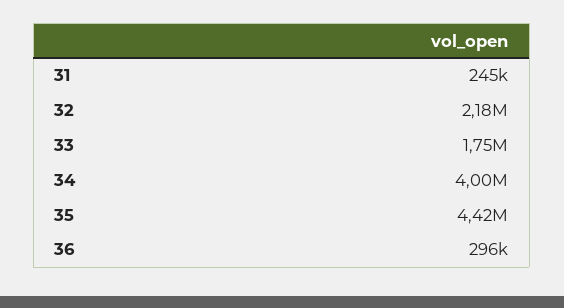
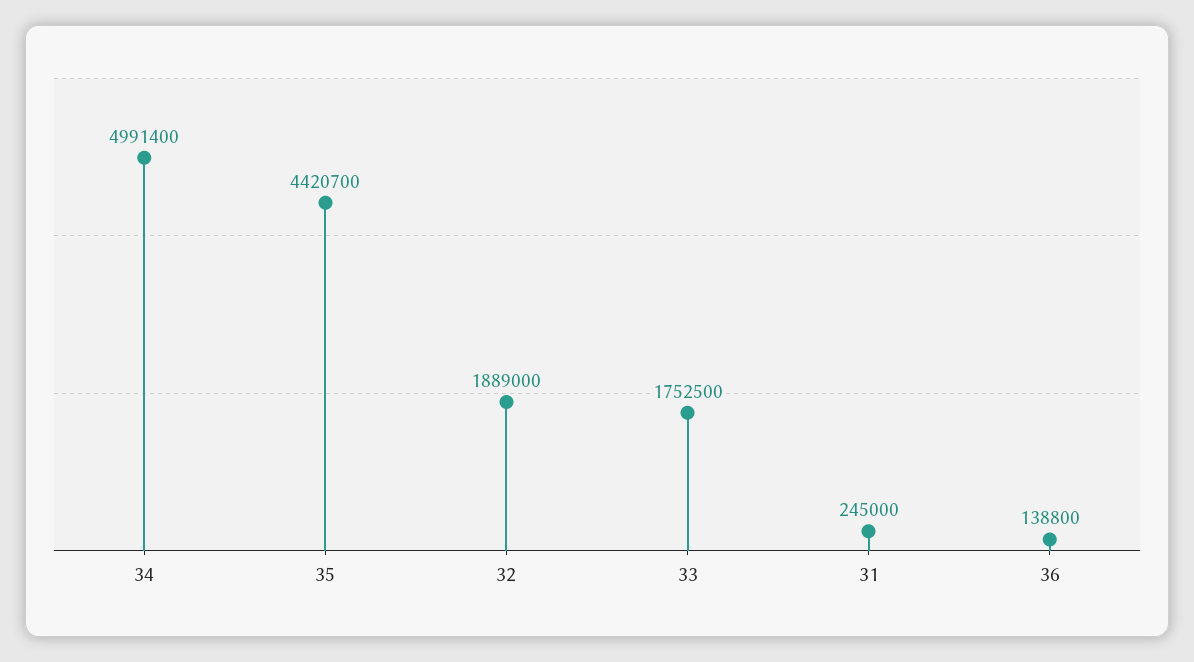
  {
    "31": 245000,
-   "32": 2180000,
+   "32": 1889000,
    "33": 1752500,
-   "34": 4000000,
+   "34": 4991400,
    "35": 4420700,
-   "36": 296000
+   "36": 138800
  }

